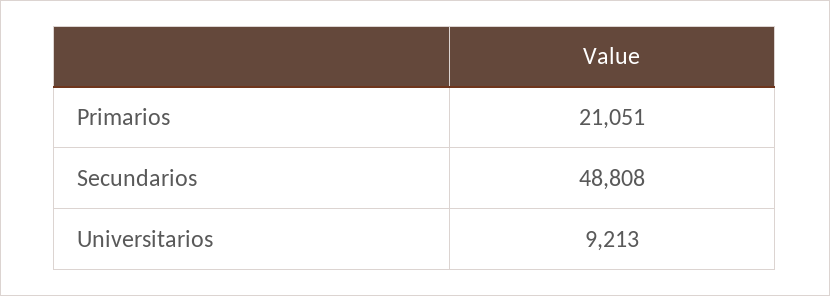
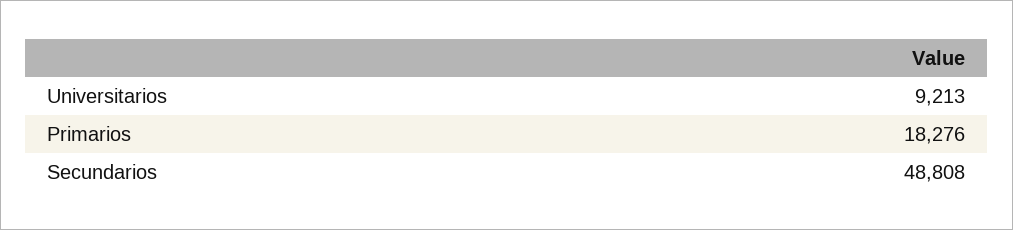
  {
-   "Primarios": 21051,
+   "Primarios": 18276,
    "Secundarios": 48808,
    "Universitarios": 9213
  }

